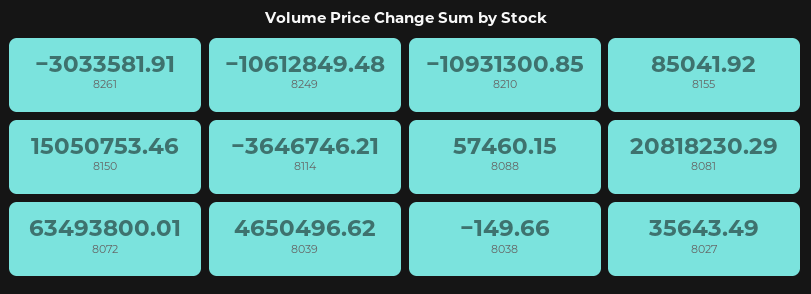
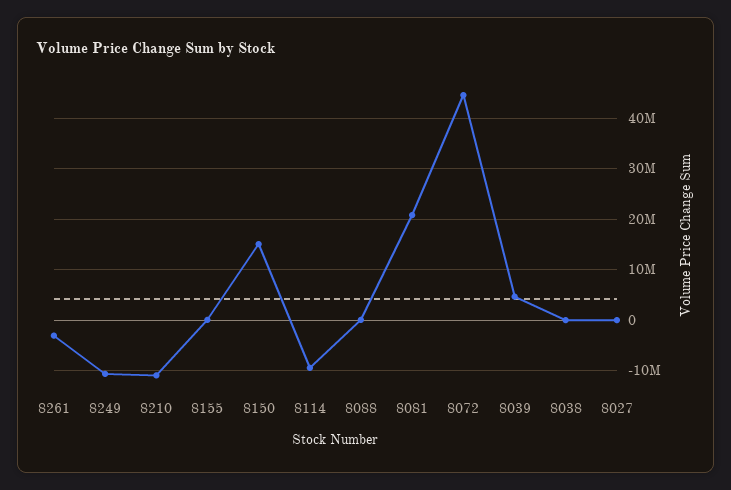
  {
    "8261": -3033581.91,
    "8249": -10612849.48,
    "8210": -10931300.85,
    "8155": 85041.92,
    "8150": 15050753.46,
-   "8114": -3646746.21,
+   "8114": -10000000,
    "8088": 57460.15,
    "8081": 20818230.29,
-   "8072": 63493800.01,
+   "8072": 44000000,
    "8039": 4650496.62,
    "8038": -149.66,
    "8027": 35643.49
  }

